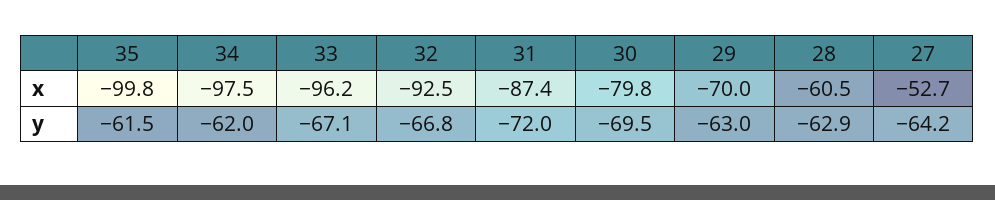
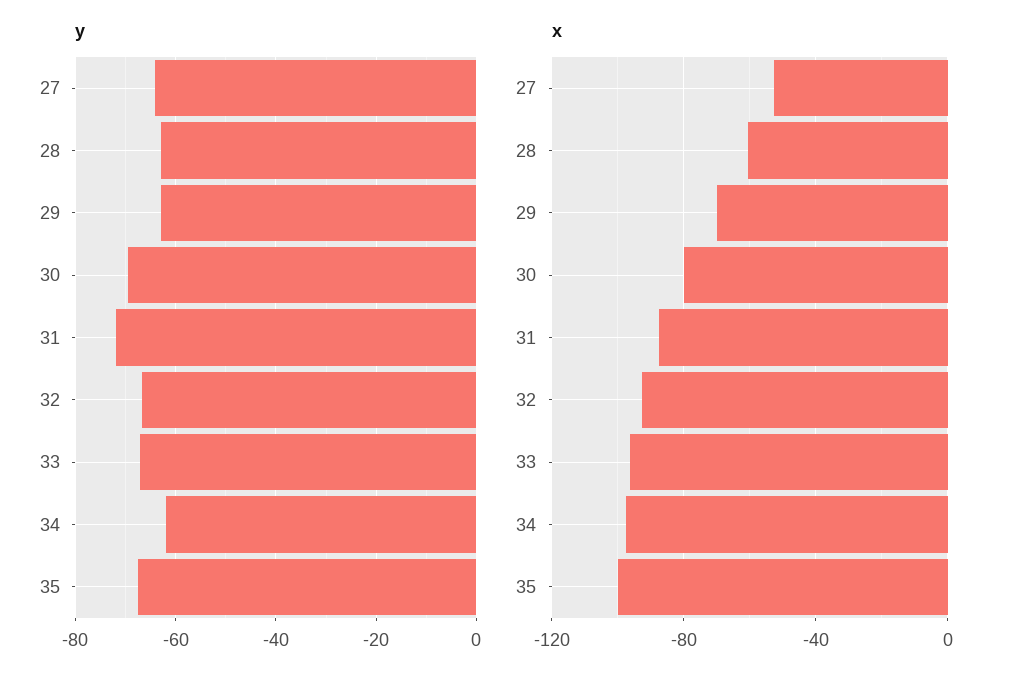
  {
    "x": {
      "35": -99.8,
      "34": -97.5,
      "33": -96.2,
      "32": -92.5,
      "31": -87.4,
      "30": -79.8,
      "29": -70,
      "28": -60.5,
      "27": -52.7
    },
    "y": {
-     "35": -61.5,
+     "35": -68,
      "34": -62,
      "33": -67.1,
      "32": -66.8,
      "31": -72,
      "30": -69.5,
      "29": -63,
      "28": -62.9,
      "27": -64.2
    }
  }

